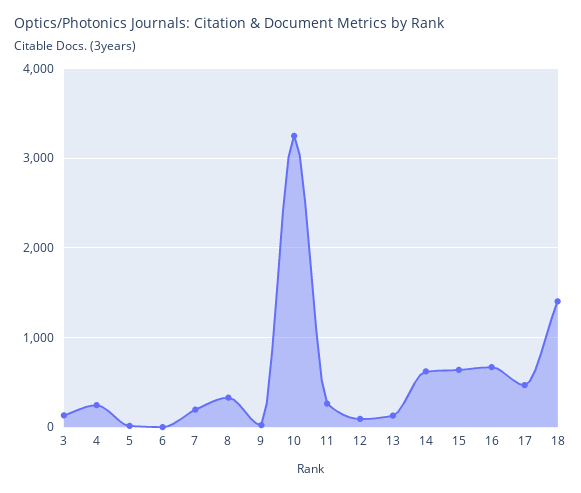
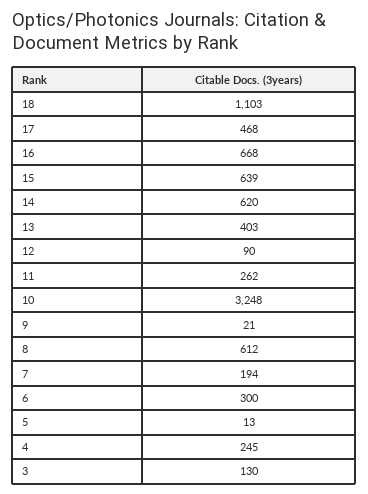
  {
    "3": 130,
    "4": 245,
    "5": 13,
-   "6": 0,
+   "6": 300,
    "7": 194,
-   "8": 300,
+   "8": 612,
    "9": 21,
    "10": 3248,
    "11": 262,
    "12": 90,
-   "13": 100,
+   "13": 403,
    "14": 620,
    "15": 639,
    "16": 668,
    "17": 468,
-   "18": 1400
+   "18": 1103
  }

